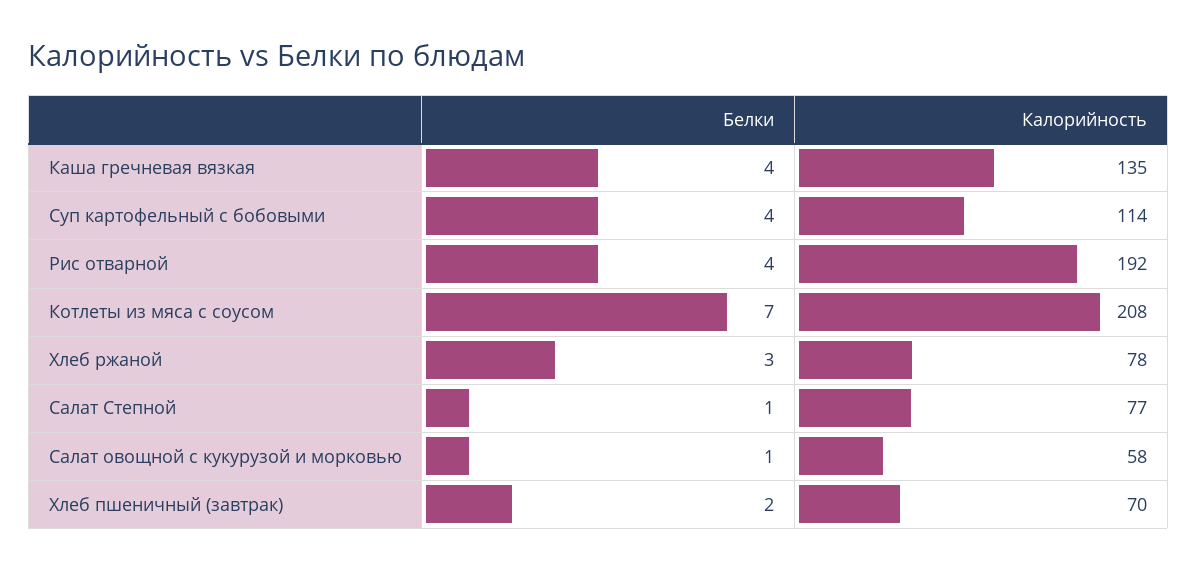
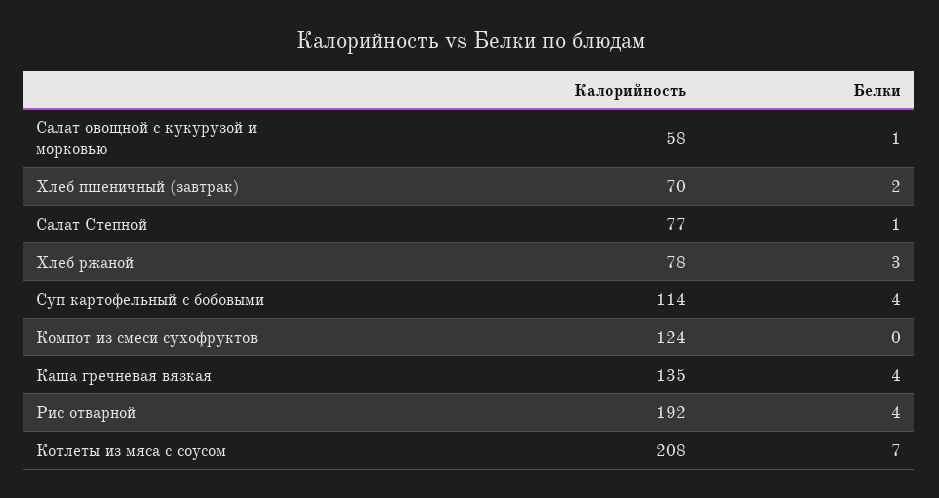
  {
    "Белки": {
      "Каша гречневая вязкая": 4,
      "Суп картофельный с бобовыми": 4,
      "Рис отварной": 4,
      "Котлеты из мяса с соусом": 7,
      "Хлеб ржаной": 3,
      "Салат Степной": 1,
      "Салат овощной с кукурузой и морковью": 1,
-     "Хлеб пшеничный (завтрак)": 2
+     "Хлеб пшеничный (завтрак)": 2,
+     "Компот из смеси сухофруктов": 0
    },
    "Калорийность": {
      "Каша гречневая вязкая": 135,
      "Суп картофельный с бобовыми": 114,
      "Рис отварной": 192,
      "Котлеты из мяса с соусом": 208,
      "Хлеб ржаной": 78,
      "Салат Степной": 77,
      "Салат овощной с кукурузой и морковью": 58,
-     "Хлеб пшеничный (завтрак)": 70
+     "Хлеб пшеничный (завтрак)": 70,
+     "Компот из смеси сухофруктов": 124
    }
  }

